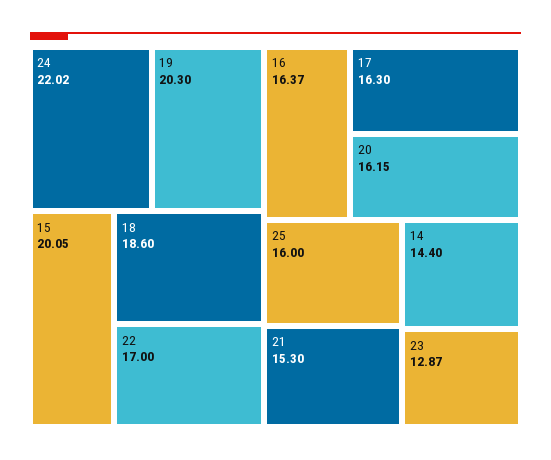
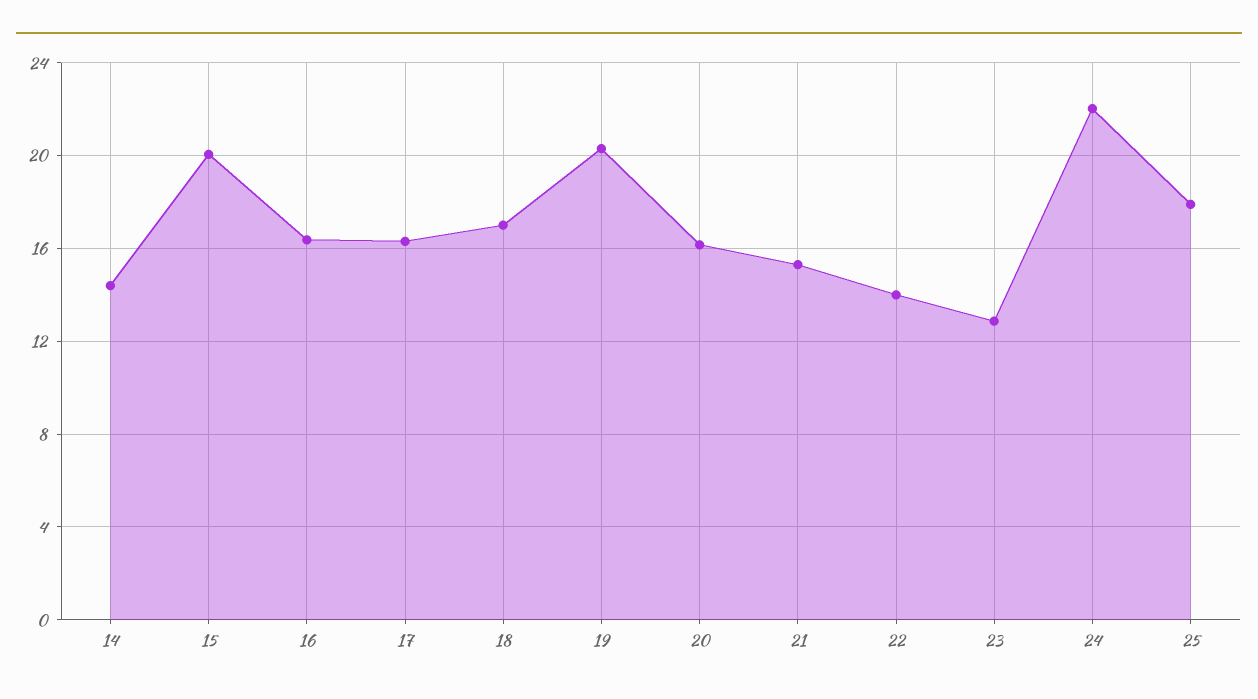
  {
    "24": 22.02,
    "19": 20.3,
    "15": 20.05,
-   "18": 18.6,
+   "18": 17,
-   "22": 17,
+   "22": 14,
    "16": 16.37,
    "17": 16.3,
    "20": 16.15,
-   "25": 16,
+   "25": 18,
    "21": 15.3,
    "14": 14.4,
    "23": 12.87
  }

